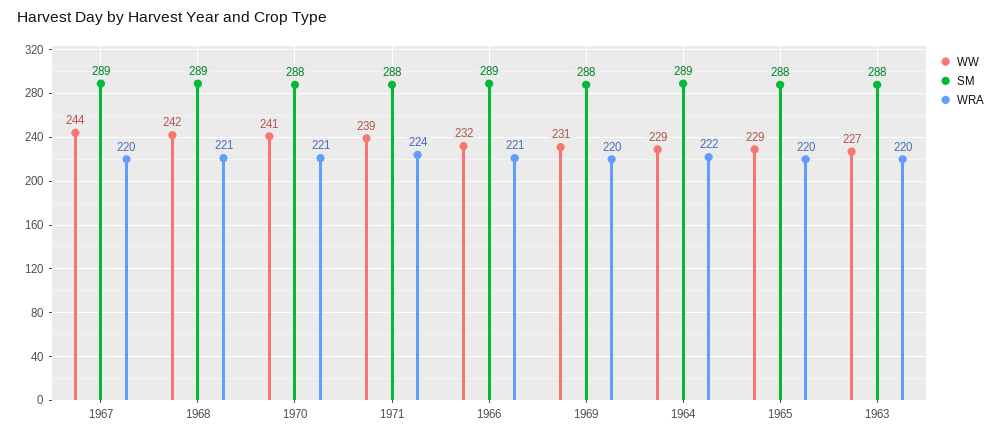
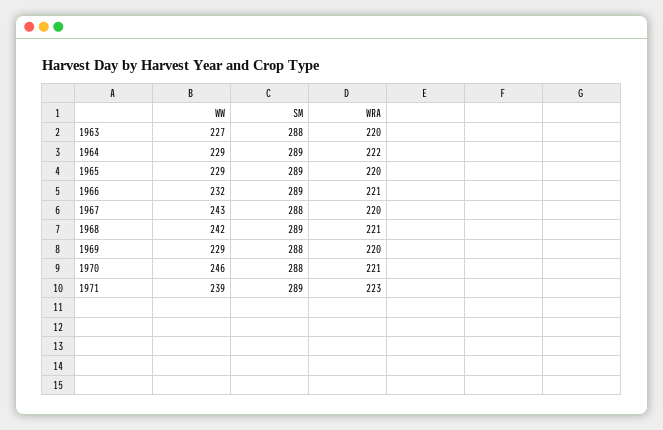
  {
    "WW": {
-     "1967": 244,
+     "1967": 243,
      "1968": 242,
-     "1970": 241,
+     "1970": 246,
      "1971": 239,
      "1966": 232,
-     "1969": 231,
+     "1969": 229,
      "1964": 229,
      "1965": 229,
      "1963": 227
    },
    "SM": {
-     "1967": 289,
+     "1967": 288,
      "1968": 289,
      "1970": 288,
-     "1971": 288,
+     "1971": 289,
      "1966": 289,
      "1969": 288,
      "1964": 289,
-     "1965": 288,
+     "1965": 289,
      "1963": 288
    },
    "WRA": {
      "1967": 220,
      "1968": 221,
      "1970": 221,
-     "1971": 224,
+     "1971": 223,
      "1966": 221,
      "1969": 220,
      "1964": 222,
      "1965": 220,
      "1963": 220
    }
  }

